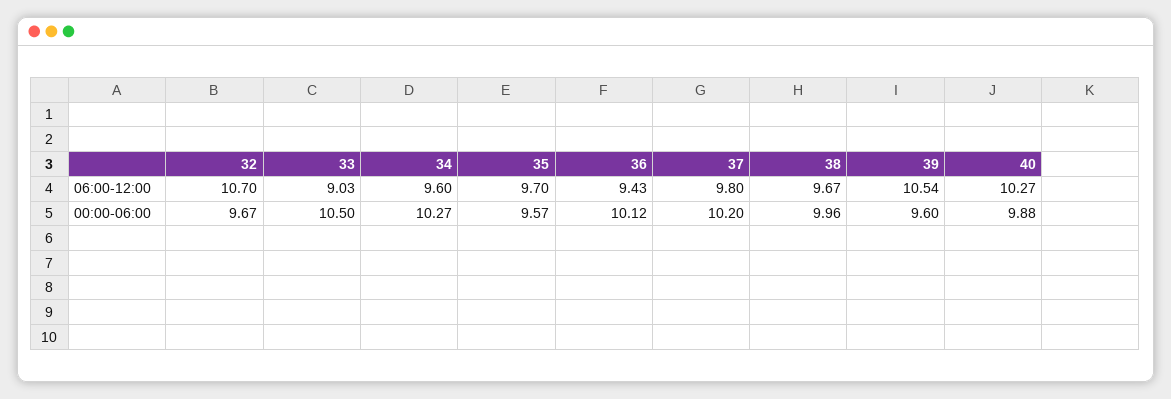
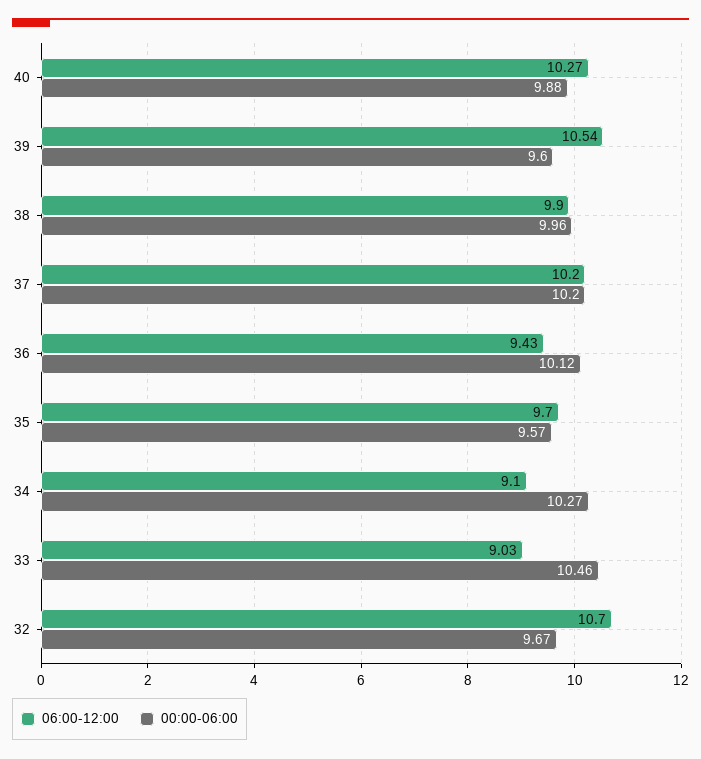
  {
    "06:00-12:00": {
      "32": 10.7,
      "33": 9.03,
-     "34": 9.6,
+     "34": 9.1,
      "35": 9.7,
      "36": 9.43,
-     "37": 9.8,
+     "37": 10.2,
-     "38": 9.67,
+     "38": 9.9,
      "39": 10.54,
      "40": 10.27
    },
    "00:00-06:00": {
      "32": 9.67,
-     "33": 10.5,
+     "33": 10.46,
      "34": 10.27,
      "35": 9.57,
      "36": 10.12,
      "37": 10.2,
      "38": 9.96,
      "39": 9.6,
      "40": 9.88
    }
  }

